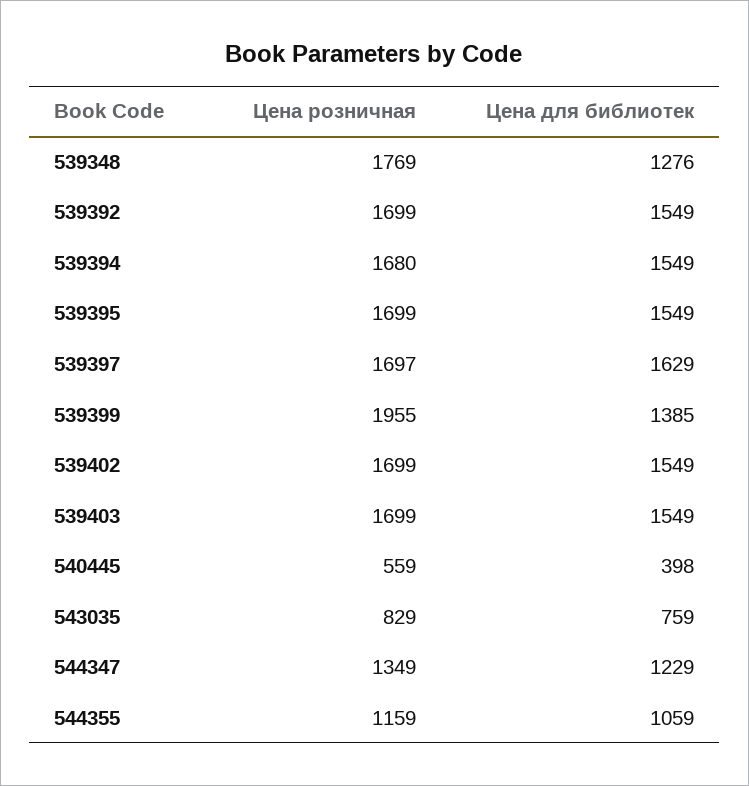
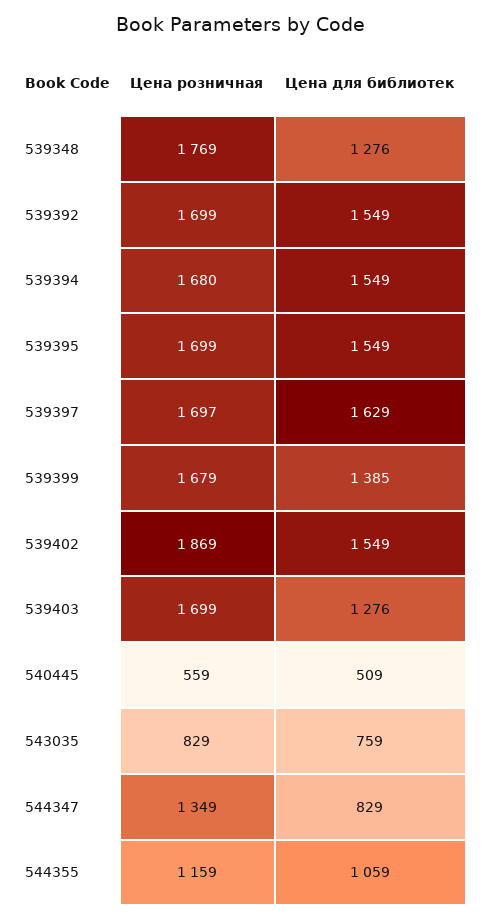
  {
    "Цена розничная": {
      "539348": 1769,
      "539392": 1699,
      "539394": 1680,
      "539395": 1699,
      "539397": 1697,
-     "539399": 1955,
+     "539399": 1679,
-     "539402": 1699,
+     "539402": 1869,
      "539403": 1699,
      "540445": 559,
      "543035": 829,
      "544347": 1349,
      "544355": 1159
    },
    "Цена для библиотек": {
      "539348": 1276,
      "539392": 1549,
      "539394": 1549,
      "539395": 1549,
      "539397": 1629,
      "539399": 1385,
      "539402": 1549,
-     "539403": 1549,
+     "539403": 1276,
-     "540445": 398,
+     "540445": 509,
      "543035": 759,
-     "544347": 1229,
+     "544347": 829,
      "544355": 1059
    }
  }

